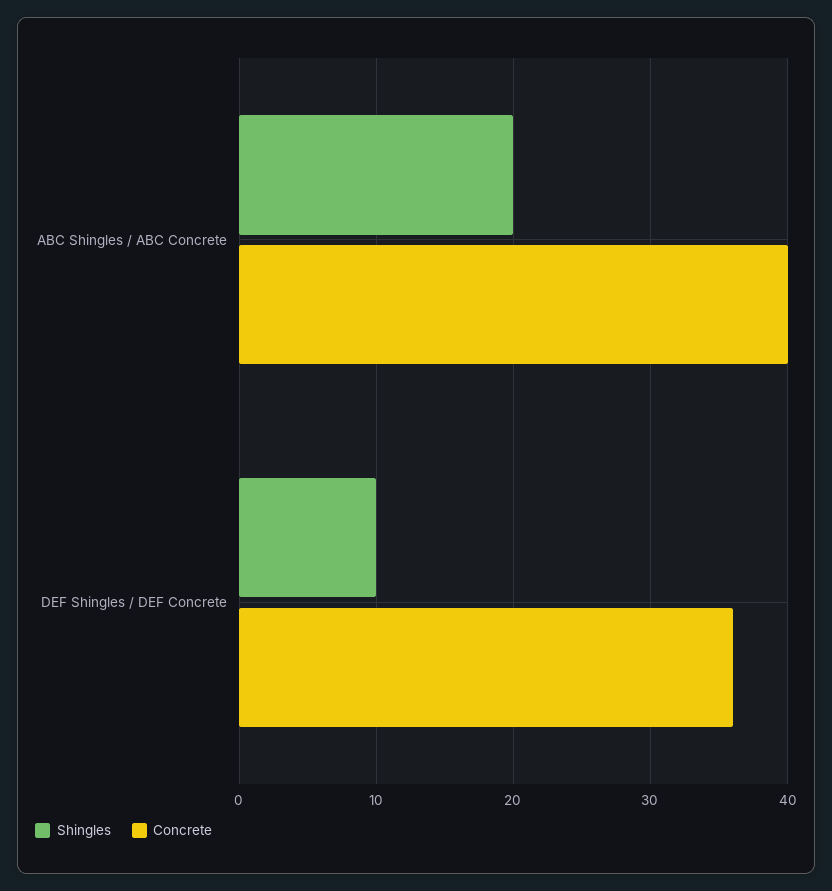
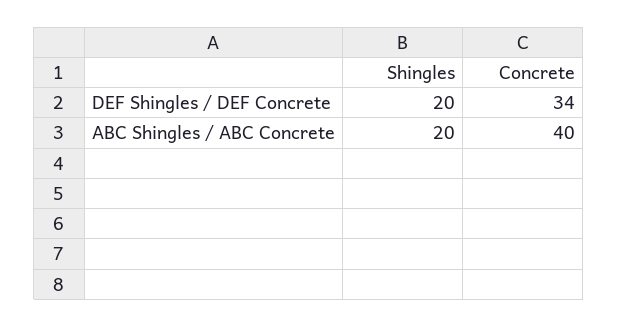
  {
    "Shingles": {
      "ABC Shingles / ABC Concrete": 20,
-     "DEF Shingles / DEF Concrete": 10
+     "DEF Shingles / DEF Concrete": 20
    },
    "Concrete": {
      "ABC Shingles / ABC Concrete": 40,
-     "DEF Shingles / DEF Concrete": 36
+     "DEF Shingles / DEF Concrete": 34
    }
  }

